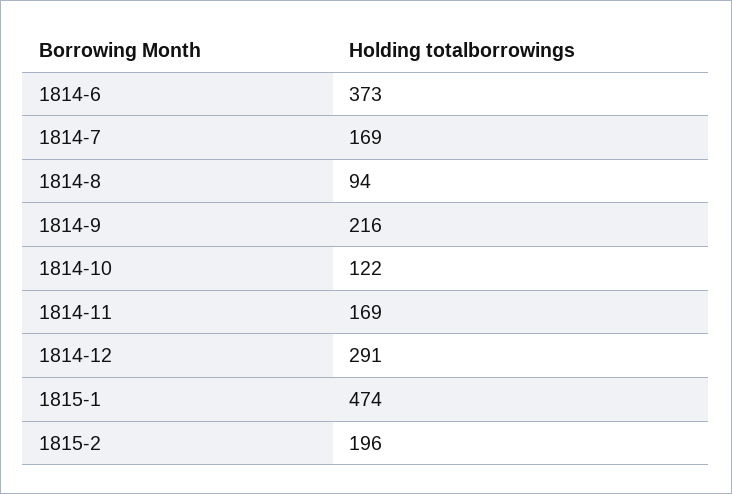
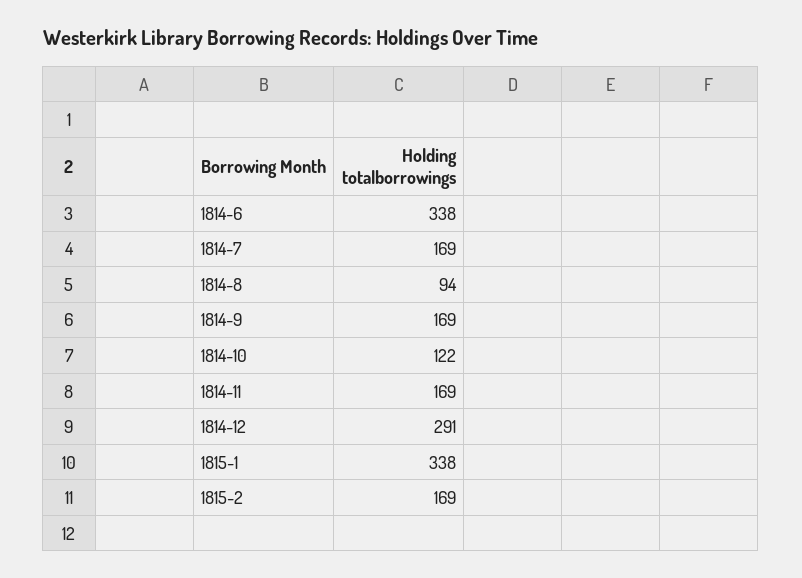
  {
-   "1814-6": 373,
+   "1814-6": 338,
    "1814-7": 169,
    "1814-8": 94,
-   "1814-9": 216,
+   "1814-9": 169,
    "1814-10": 122,
    "1814-11": 169,
    "1814-12": 291,
-   "1815-1": 474,
+   "1815-1": 338,
-   "1815-2": 196
+   "1815-2": 169
  }

